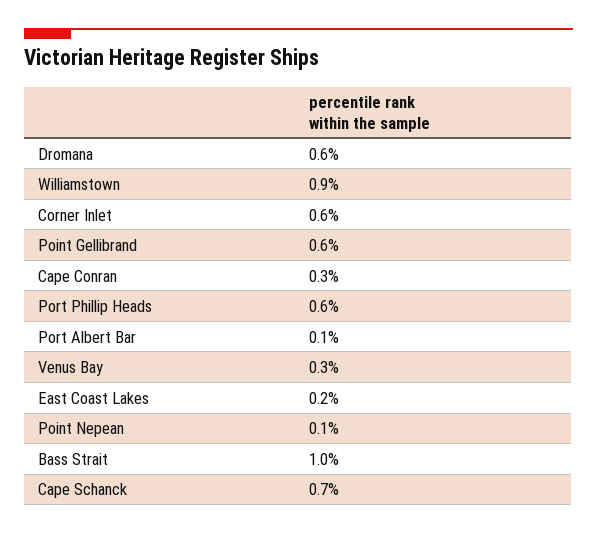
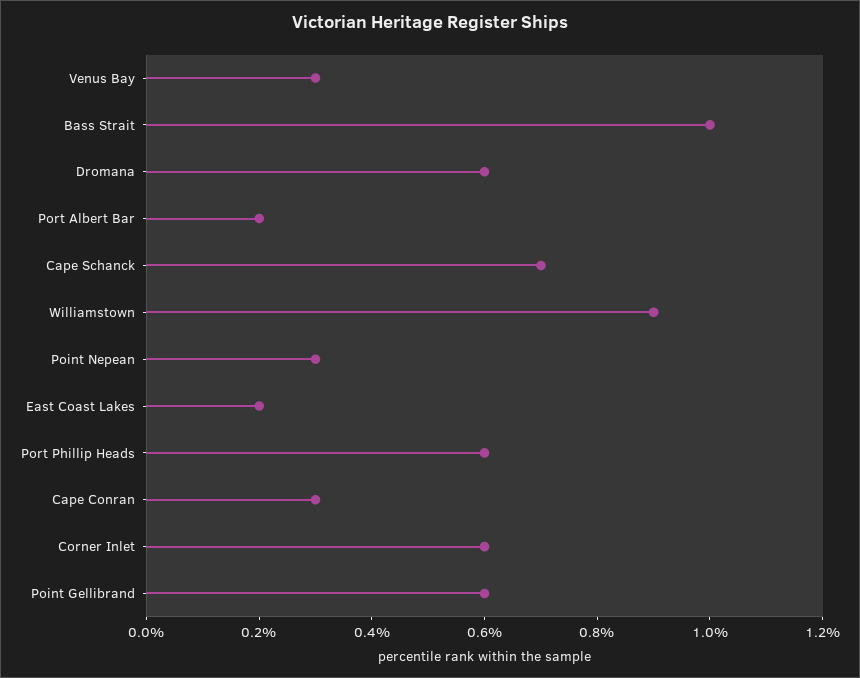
  {
    "Dromana": 0.6,
    "Williamstown": 0.9,
    "Corner Inlet": 0.6,
    "Point Gellibrand": 0.6,
    "Cape Conran": 0.3,
    "Port Phillip Heads": 0.6,
-   "Port Albert Bar": 0.1,
+   "Port Albert Bar": 0.2,
    "Venus Bay": 0.3,
    "East Coast Lakes": 0.2,
-   "Point Nepean": 0.1,
+   "Point Nepean": 0.3,
    "Bass Strait": 1,
    "Cape Schanck": 0.7
  }

